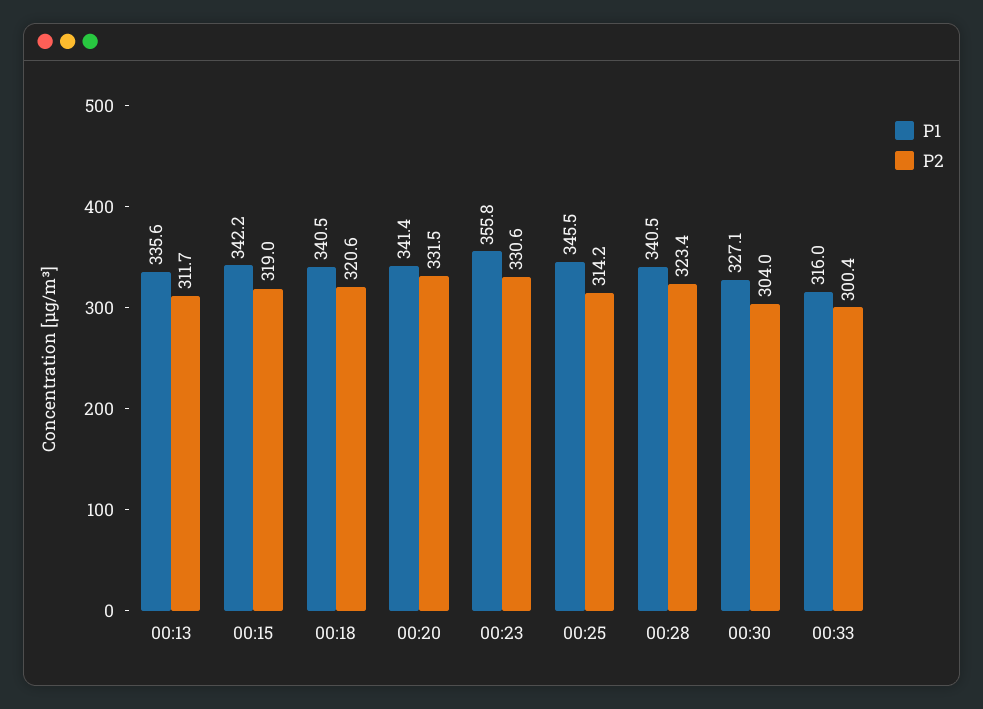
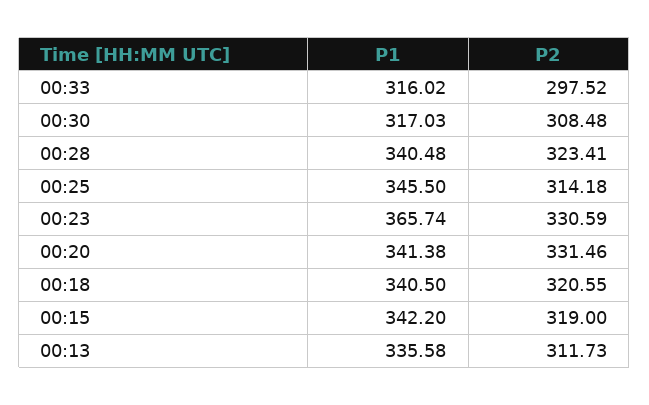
  {
    "P1": {
      "00:13": 335.58,
      "00:15": 342.2,
      "00:18": 340.5,
      "00:20": 341.38,
-     "00:23": 355.8,
+     "00:23": 365.74,
      "00:25": 345.5,
      "00:28": 340.48,
-     "00:30": 327.1,
+     "00:30": 317.03,
      "00:33": 316.02
    },
    "P2": {
      "00:13": 311.73,
      "00:15": 319,
      "00:18": 320.55,
      "00:20": 331.46,
      "00:23": 330.59,
      "00:25": 314.18,
      "00:28": 323.41,
-     "00:30": 304,
+     "00:30": 308.48,
-     "00:33": 300.4
+     "00:33": 297.52
    }
  }

